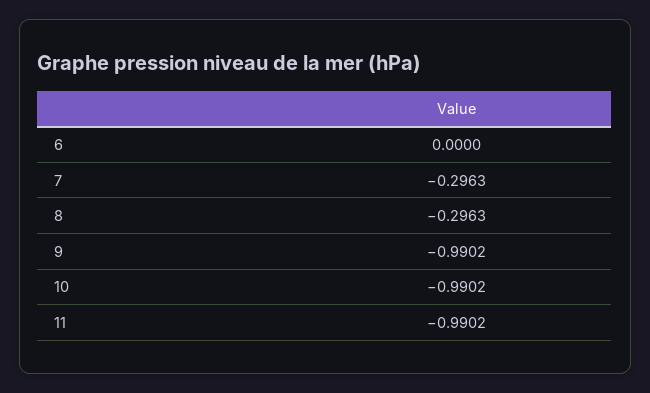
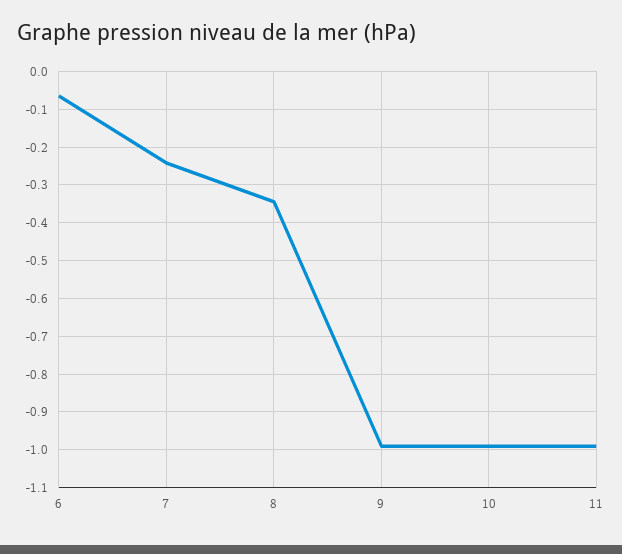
  {
-   "6": 0,
+   "6": -0.06,
-   "7": -0.2963,
+   "7": -0.24,
-   "8": -0.2963,
+   "8": -0.34,
    "9": -0.9902,
    "10": -0.9902,
    "11": -0.9902
  }

